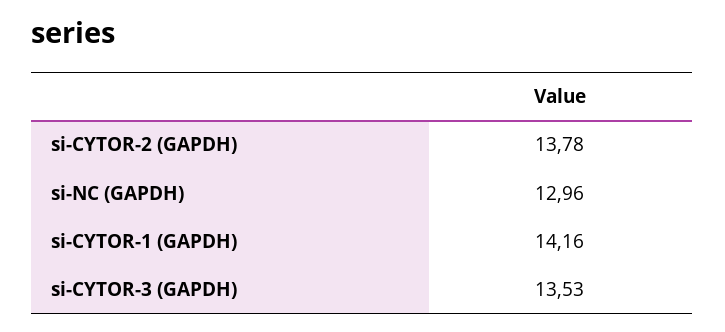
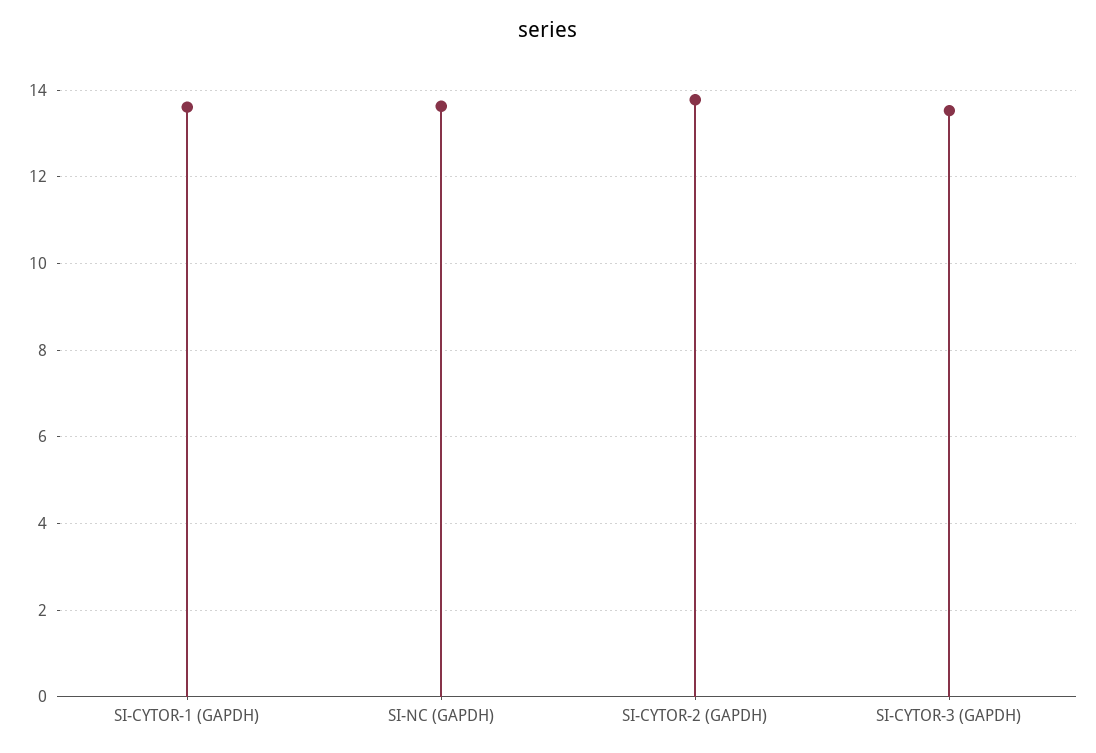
  {
    "si-CYTOR-2 (GAPDH)": 13.78,
-   "si-NC (GAPDH)": 12.96,
+   "si-NC (GAPDH)": 13.6,
-   "si-CYTOR-1 (GAPDH)": 14.16,
+   "si-CYTOR-1 (GAPDH)": 13.6,
    "si-CYTOR-3 (GAPDH)": 13.53
  }

